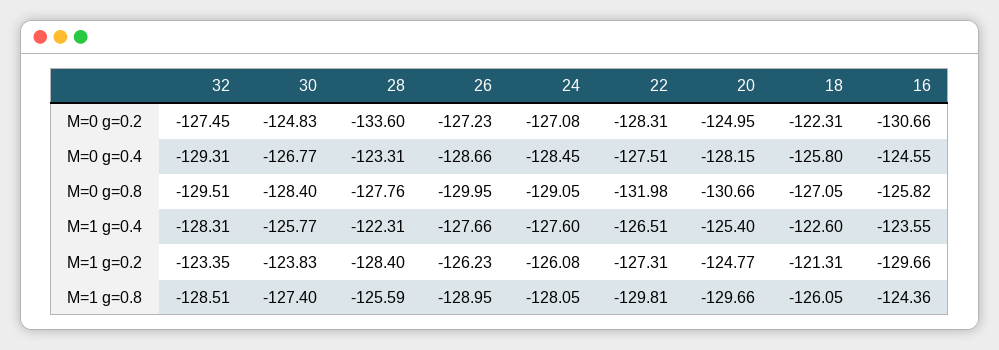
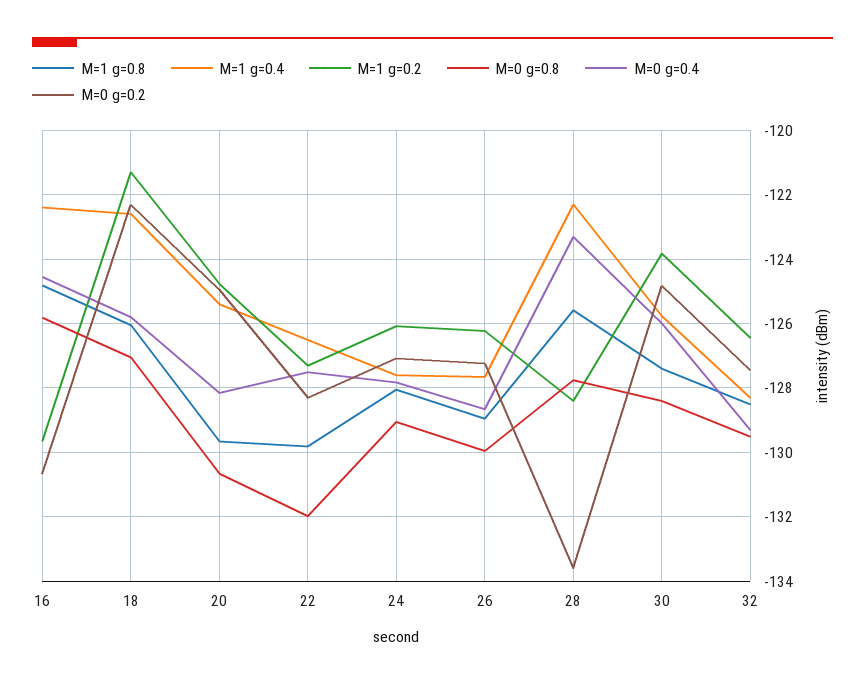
  {
    "M=0 g=0.2": {
      "32": -127.45,
      "30": -124.83,
      "28": -133.6,
      "26": -127.23,
      "24": -127.08,
      "22": -128.31,
      "20": -124.95,
      "18": -122.31,
      "16": -130.66
    },
    "M=0 g=0.4": {
      "32": -129.31,
-     "30": -126.77,
+     "30": -126,
      "28": -123.31,
      "26": -128.66,
-     "24": -128.45,
+     "24": -127.8,
      "22": -127.51,
      "20": -128.15,
      "18": -125.8,
      "16": -124.55
    },
    "M=0 g=0.8": {
      "32": -129.51,
      "30": -128.4,
      "28": -127.76,
      "26": -129.95,
      "24": -129.05,
      "22": -131.98,
      "20": -130.66,
      "18": -127.05,
      "16": -125.82
    },
    "M=1 g=0.4": {
      "32": -128.31,
      "30": -125.77,
      "28": -122.31,
      "26": -127.66,
      "24": -127.6,
      "22": -126.51,
      "20": -125.4,
      "18": -122.6,
-     "16": -123.55
+     "16": -122.4
    },
    "M=1 g=0.2": {
-     "32": -123.35,
+     "32": -126.4,
      "30": -123.83,
      "28": -128.4,
      "26": -126.23,
      "24": -126.08,
      "22": -127.31,
      "20": -124.77,
      "18": -121.31,
      "16": -129.66
    },
    "M=1 g=0.8": {
      "32": -128.51,
      "30": -127.4,
      "28": -125.59,
      "26": -128.95,
      "24": -128.05,
      "22": -129.81,
      "20": -129.66,
      "18": -126.05,
-     "16": -124.36
+     "16": -124.8
    }
  }

